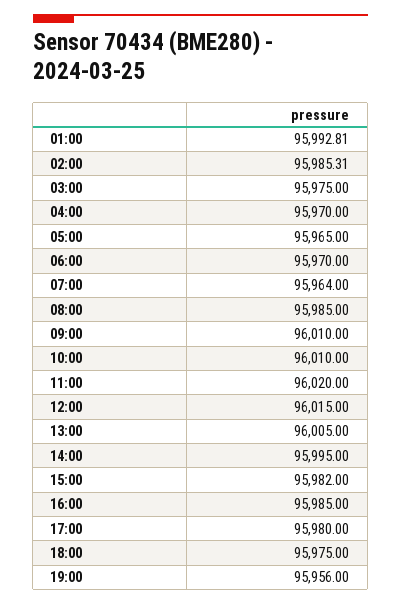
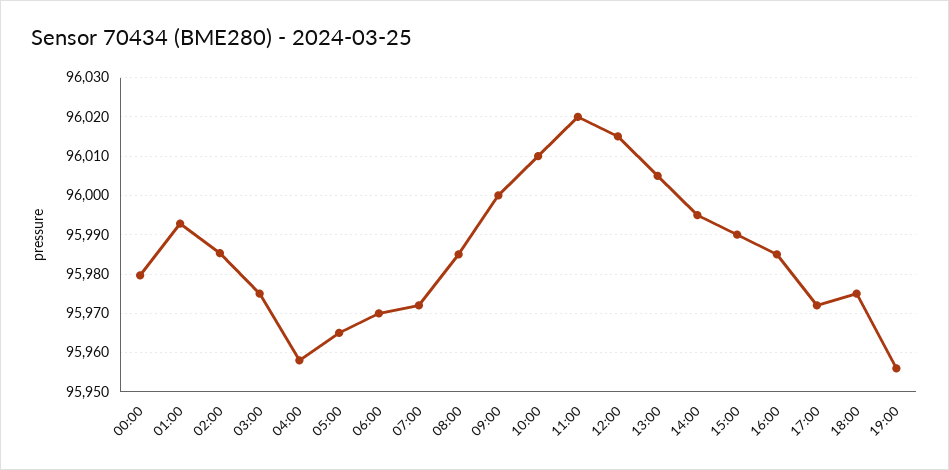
  {
    "01:00": 95992.81,
    "02:00": 95985.31,
    "03:00": 95975,
-   "04:00": 95970,
+   "04:00": 95958,
    "05:00": 95965,
    "06:00": 95970,
-   "07:00": 95964,
+   "07:00": 95972,
    "08:00": 95985,
-   "09:00": 96010,
+   "09:00": 96000,
    "10:00": 96010,
    "11:00": 96020,
    "12:00": 96015,
    "13:00": 96005,
    "14:00": 95995,
-   "15:00": 95982,
+   "15:00": 95990,
    "16:00": 95985,
-   "17:00": 95980,
+   "17:00": 95972,
    "18:00": 95975,
-   "19:00": 95956
+   "19:00": 95956,
+   "00:00": 95980
  }

